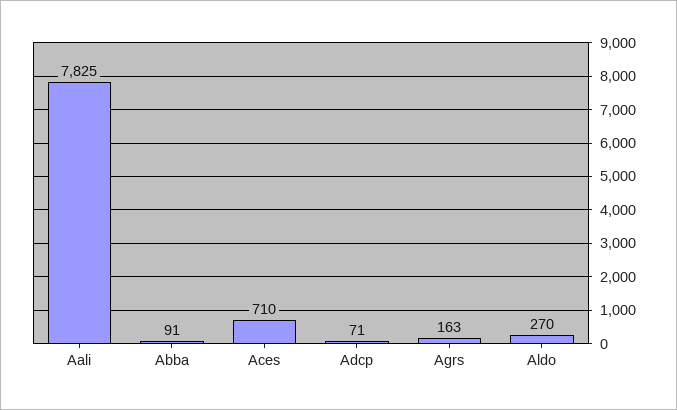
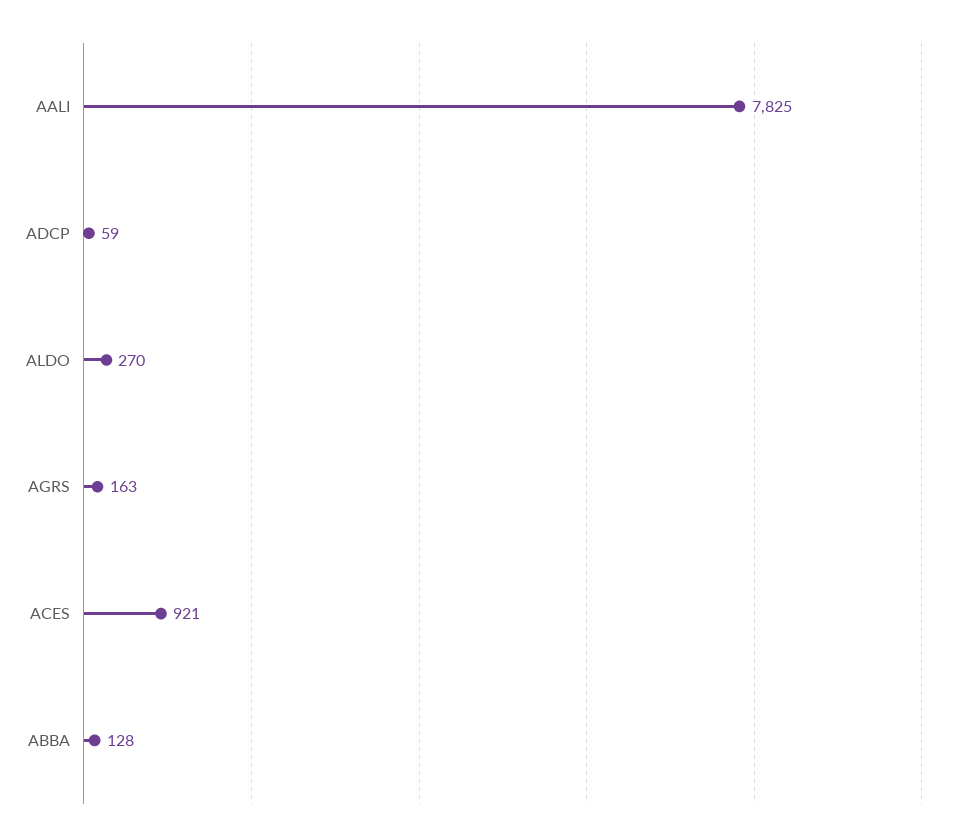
  {
    "Aali": 7825,
-   "Abba": 91,
+   "Abba": 128,
-   "Aces": 710,
+   "Aces": 921,
-   "Adcp": 71,
+   "Adcp": 59,
    "Agrs": 163,
    "Aldo": 270
  }

